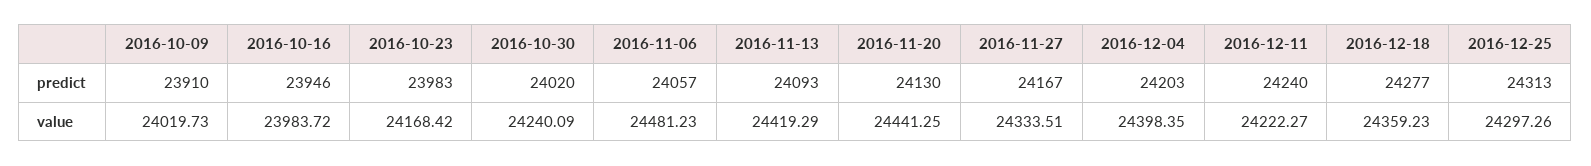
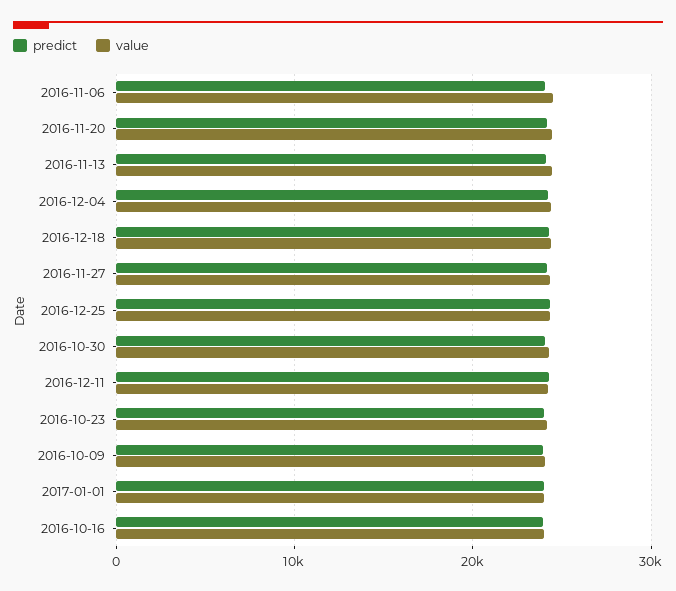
  {
    "predict": {
      "2016-10-09": 23910,
      "2016-10-16": 23946,
      "2016-10-23": 23983,
      "2016-10-30": 24020,
      "2016-11-06": 24057,
      "2016-11-13": 24093,
      "2016-11-20": 24130,
      "2016-11-27": 24167,
      "2016-12-04": 24203,
      "2016-12-11": 24240,
      "2016-12-18": 24277,
-     "2016-12-25": 24313
+     "2016-12-25": 24313,
+     "2017-01-01": 24000
    },
    "value": {
      "2016-10-09": 24019.73,
      "2016-10-16": 23983.72,
      "2016-10-23": 24168.42,
      "2016-10-30": 24240.09,
      "2016-11-06": 24481.23,
      "2016-11-13": 24419.29,
      "2016-11-20": 24441.25,
      "2016-11-27": 24333.51,
      "2016-12-04": 24398.35,
      "2016-12-11": 24222.27,
      "2016-12-18": 24359.23,
-     "2016-12-25": 24297.26
+     "2016-12-25": 24297.26,
+     "2017-01-01": 24000
    }
  }

